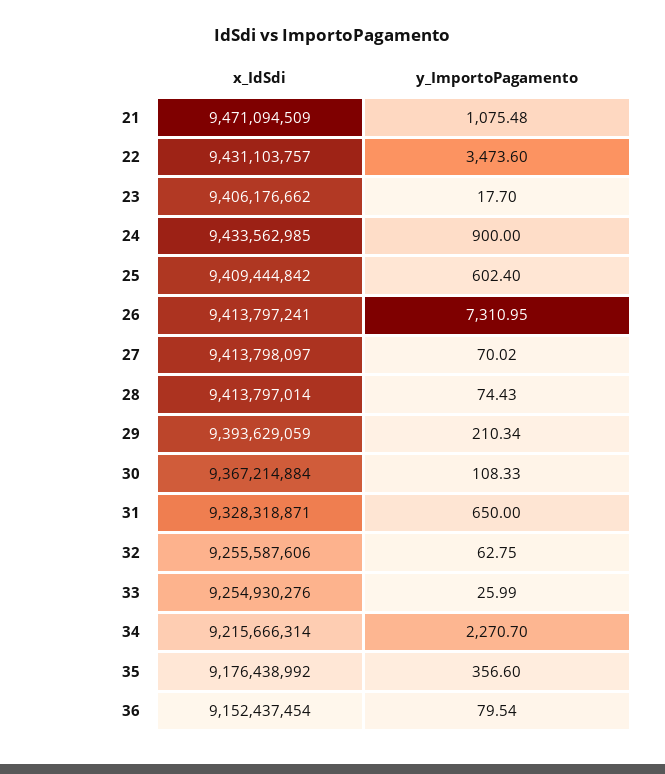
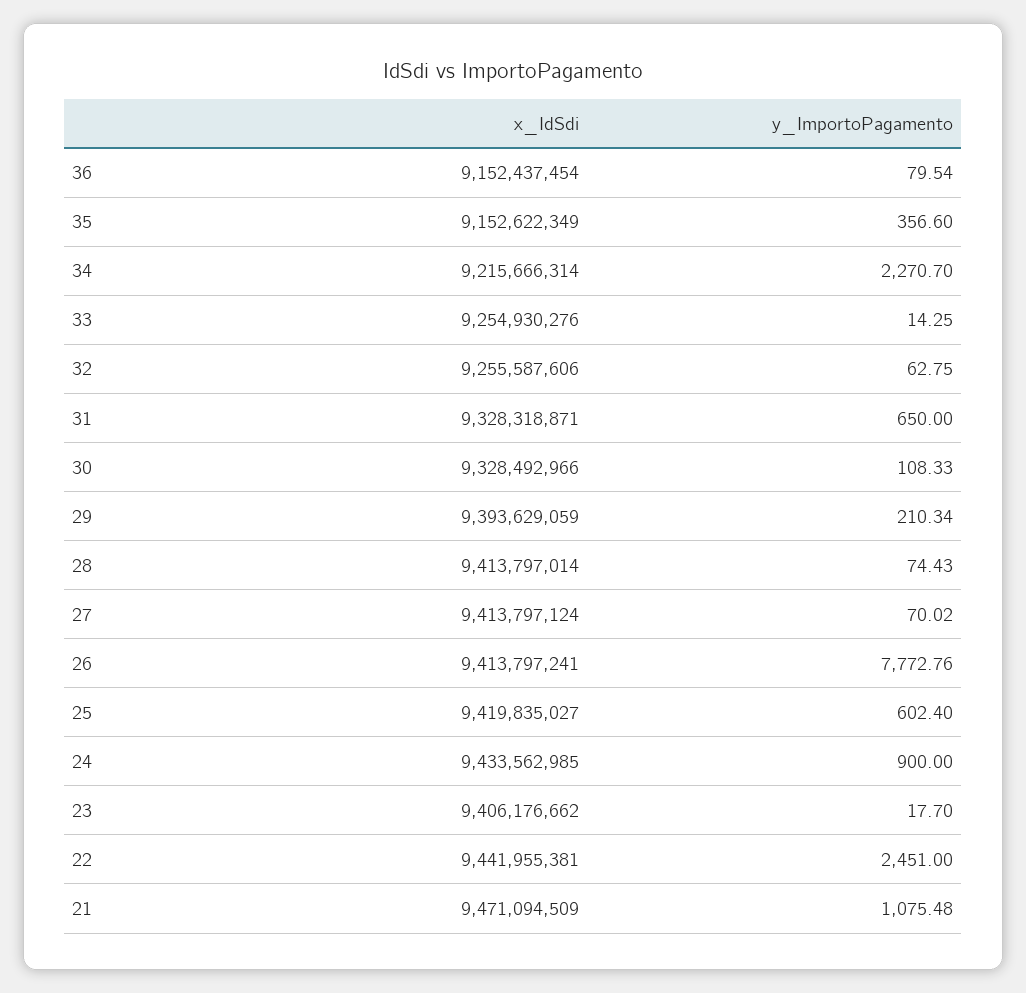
  {
    "x_IdSdi": {
      "21": 9471094509,
-     "22": 9431103757,
+     "22": 9441955381,
      "23": 9406176662,
      "24": 9433562985,
-     "25": 9409444842,
+     "25": 9419835027,
      "26": 9413797241,
-     "27": 9413798097,
+     "27": 9413797124,
      "28": 9413797014,
      "29": 9393629059,
-     "30": 9367214884,
+     "30": 9328492966,
      "31": 9328318871,
      "32": 9255587606,
      "33": 9254930276,
      "34": 9215666314,
-     "35": 9176438992,
+     "35": 9152622349,
      "36": 9152437454
    },
    "y_ImportoPagamento": {
      "21": 1075.48,
-     "22": 3473.6,
+     "22": 2451,
      "23": 17.7,
      "24": 900,
      "25": 602.4,
-     "26": 7310.95,
+     "26": 7772.76,
      "27": 70.02,
      "28": 74.43,
      "29": 210.34,
      "30": 108.33,
      "31": 650,
      "32": 62.75,
-     "33": 25.99,
+     "33": 14.25,
      "34": 2270.7,
      "35": 356.6,
      "36": 79.54
    }
  }

